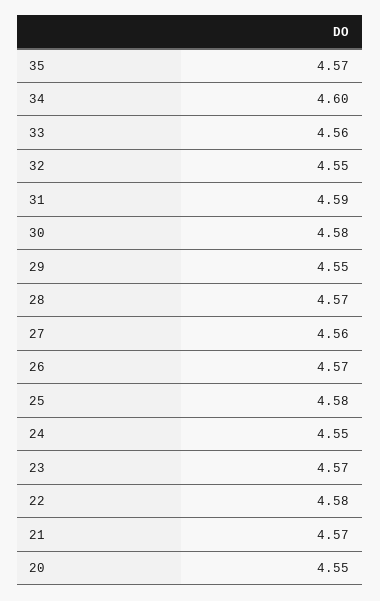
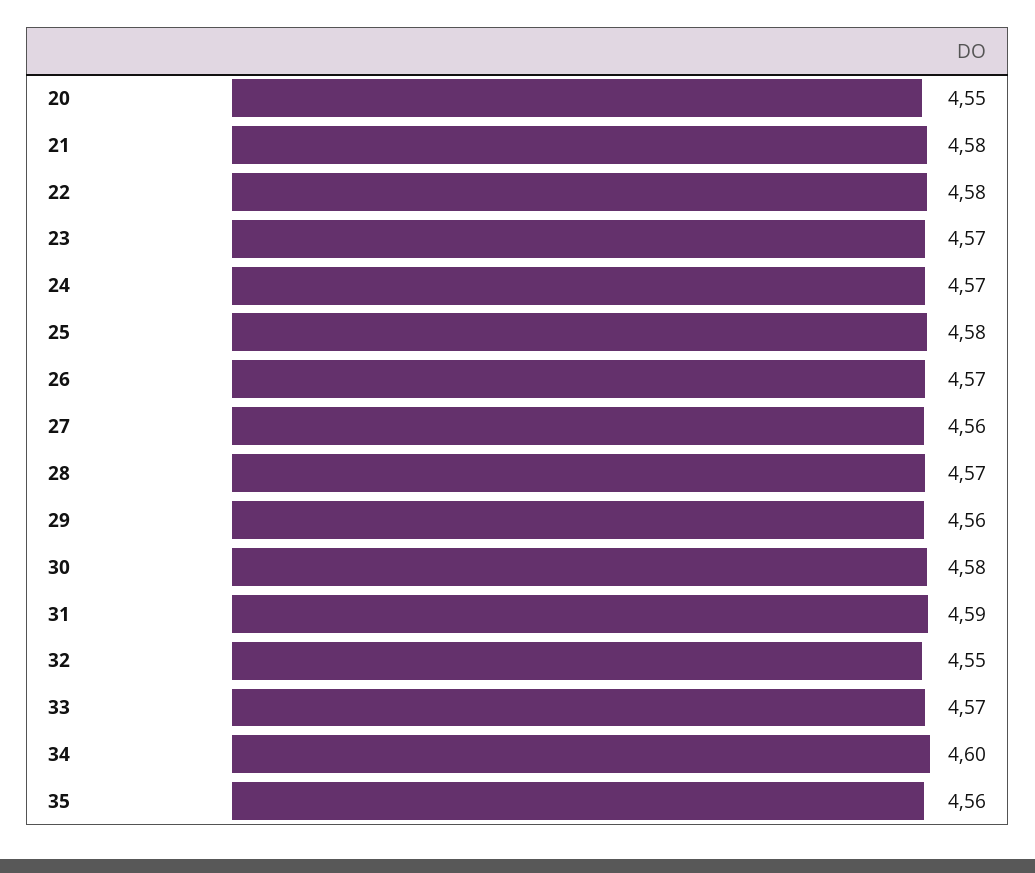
  {
-   "35": 4.57,
+   "35": 4.56,
    "34": 4.6,
-   "33": 4.56,
+   "33": 4.57,
    "32": 4.55,
    "31": 4.59,
    "30": 4.58,
-   "29": 4.55,
+   "29": 4.56,
    "28": 4.57,
    "27": 4.56,
    "26": 4.57,
    "25": 4.58,
-   "24": 4.55,
+   "24": 4.57,
    "23": 4.57,
    "22": 4.58,
-   "21": 4.57,
+   "21": 4.58,
    "20": 4.55
  }

